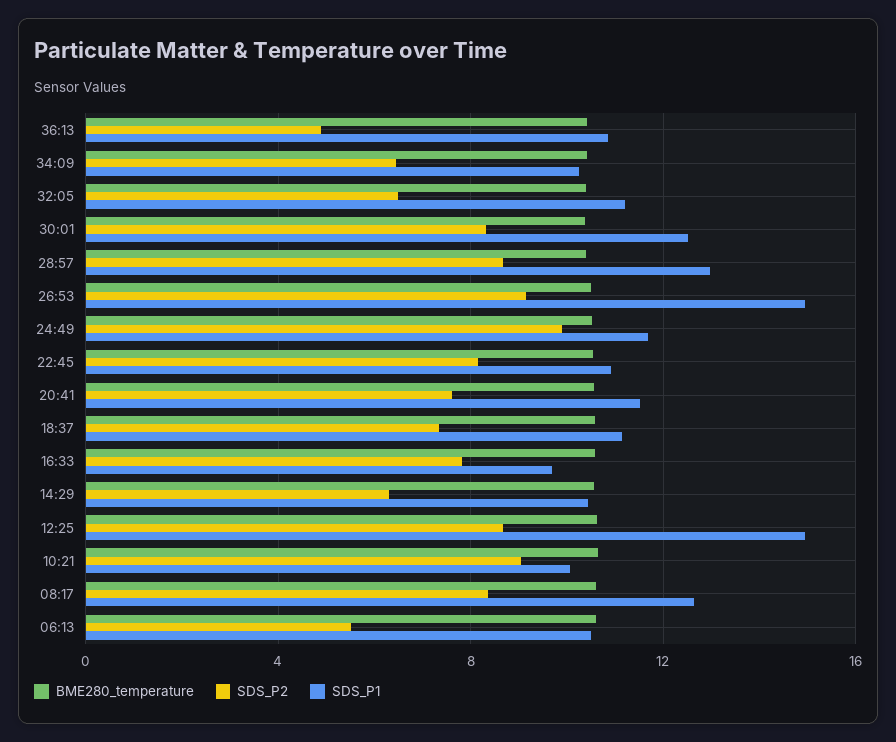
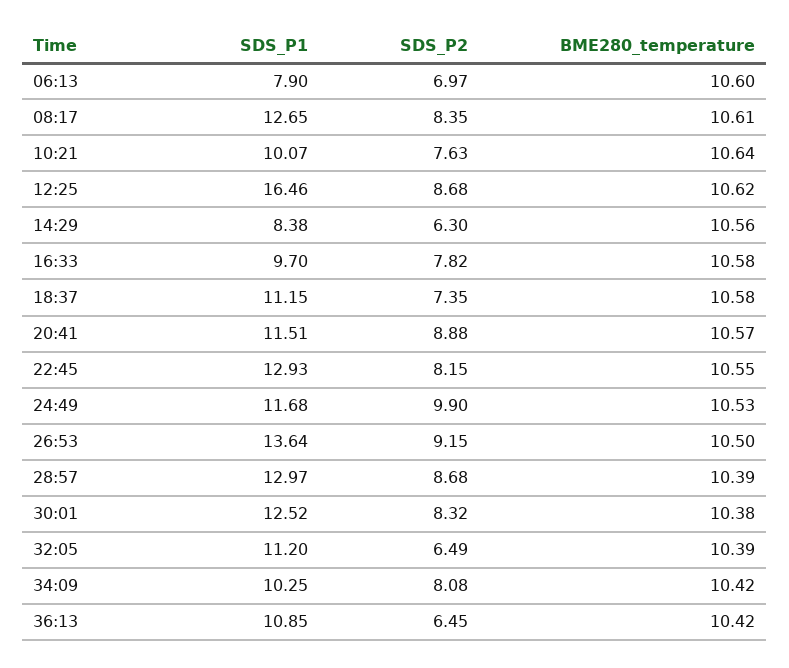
  {
    "BME280_temperature": {
      "36:13": 10.42,
      "34:09": 10.42,
      "32:05": 10.39,
      "30:01": 10.38,
      "28:57": 10.39,
      "26:53": 10.5,
      "24:49": 10.53,
      "22:45": 10.55,
      "20:41": 10.57,
      "18:37": 10.58,
      "16:33": 10.58,
      "14:29": 10.56,
      "12:25": 10.62,
      "10:21": 10.64,
      "08:17": 10.61,
      "06:13": 10.6
    },
    "SDS_P2": {
-     "36:13": 5,
+     "36:13": 6.45,
-     "34:09": 6.5,
+     "34:09": 8.08,
      "32:05": 6.49,
      "30:01": 8.32,
      "28:57": 8.68,
      "26:53": 9.15,
      "24:49": 9.9,
      "22:45": 8.15,
-     "20:41": 7.5,
+     "20:41": 8.88,
      "18:37": 7.35,
      "16:33": 7.82,
      "14:29": 6.3,
      "12:25": 8.68,
-     "10:21": 9,
+     "10:21": 7.63,
      "08:17": 8.35,
-     "06:13": 5.5
+     "06:13": 6.97
    },
    "SDS_P1": {
      "36:13": 10.85,
      "34:09": 10.25,
      "32:05": 11.2,
      "30:01": 12.52,
      "28:57": 12.97,
-     "26:53": 15,
+     "26:53": 13.64,
      "24:49": 11.68,
-     "22:45": 11,
+     "22:45": 12.93,
      "20:41": 11.51,
      "18:37": 11.15,
      "16:33": 9.7,
-     "14:29": 10.5,
+     "14:29": 8.38,
-     "12:25": 15,
+     "12:25": 16.46,
      "10:21": 10.07,
      "08:17": 12.65,
-     "06:13": 10.5
+     "06:13": 7.9
    }
  }

